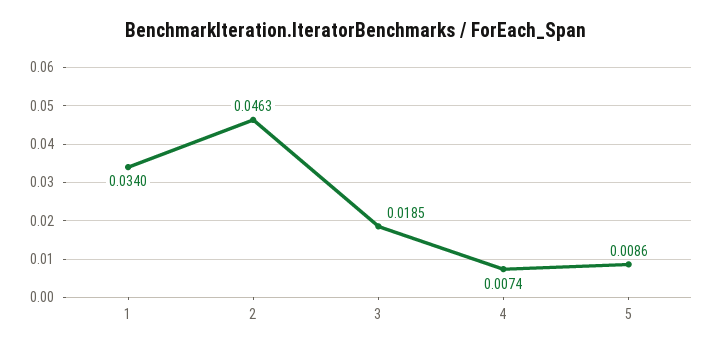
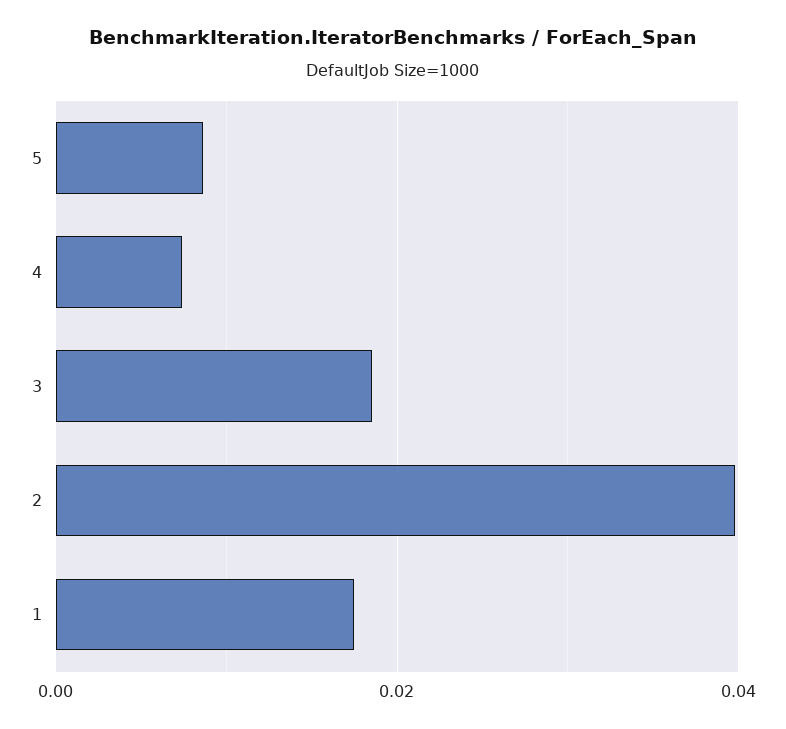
  {
-   "1": 0.034,
+   "1": 0.018,
-   "2": 0.0463,
+   "2": 0.04,
    "3": 0.0185,
    "4": 0.0074,
    "5": 0.0086
  }

